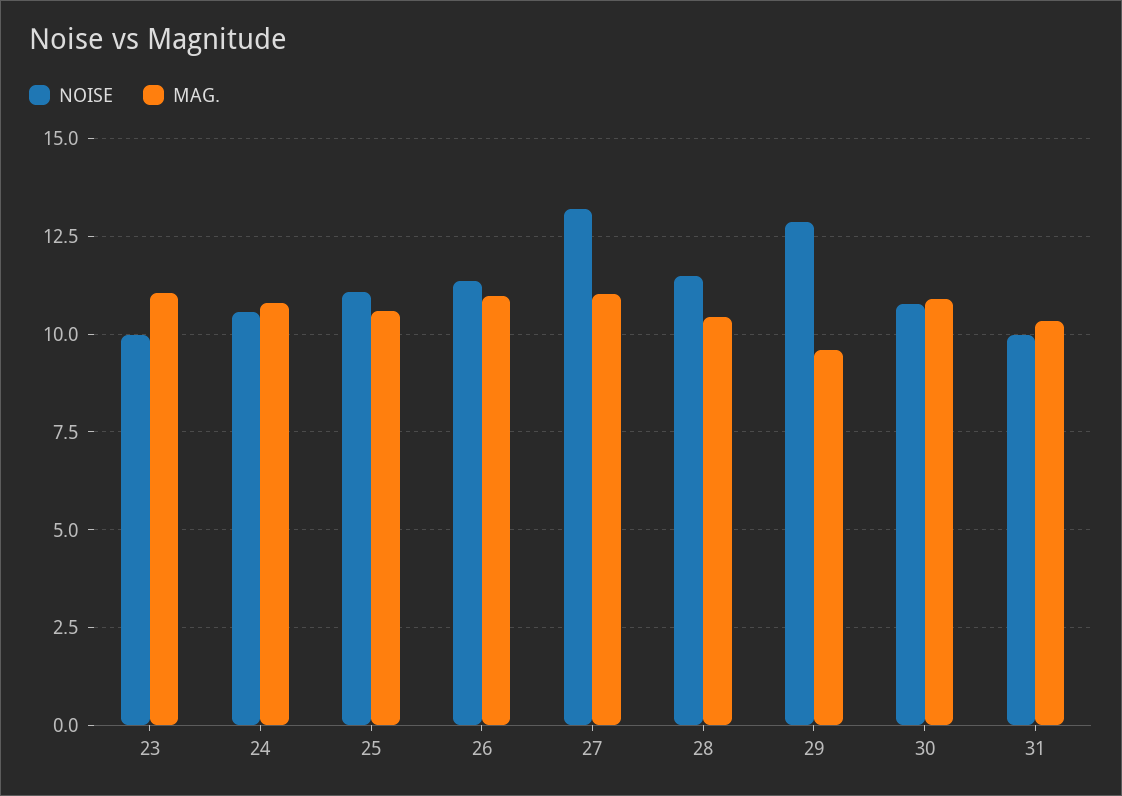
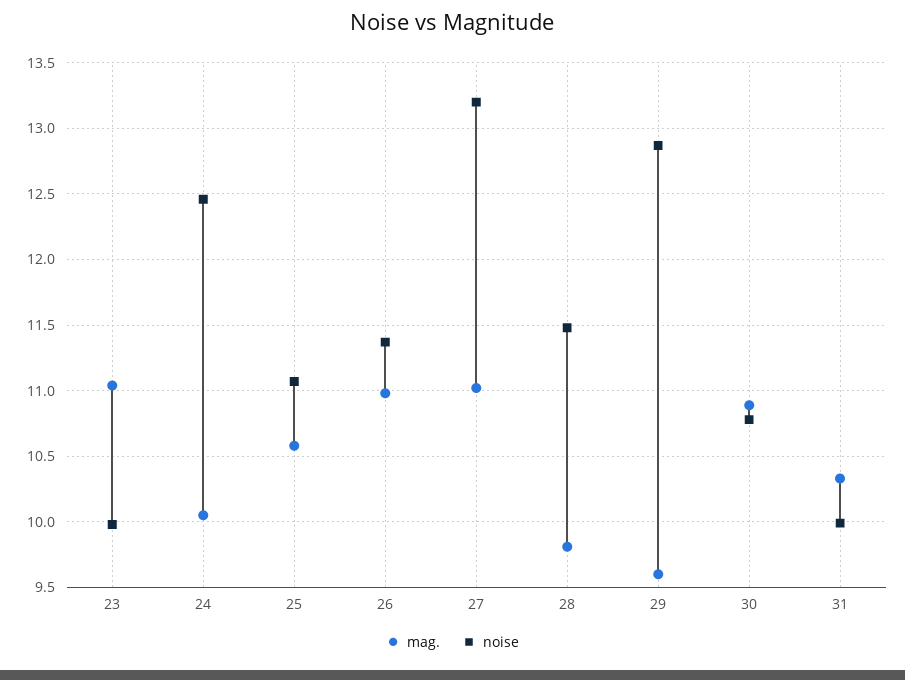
  {
    "NOISE": {
      "23": 10,
-     "24": 10.5,
+     "24": 12.45,
      "25": 11.05,
      "26": 11.35,
      "27": 13.2,
      "28": 11.5,
      "29": 12.85,
      "30": 10.8,
      "31": 10
    },
    "MAG.": {
      "23": 11.05,
-     "24": 10.75,
+     "24": 10.05,
      "25": 10.6,
      "26": 11,
      "27": 11,
-     "28": 10.5,
+     "28": 9.8,
      "29": 9.6,
      "30": 10.9,
      "31": 10.35
    }
  }

